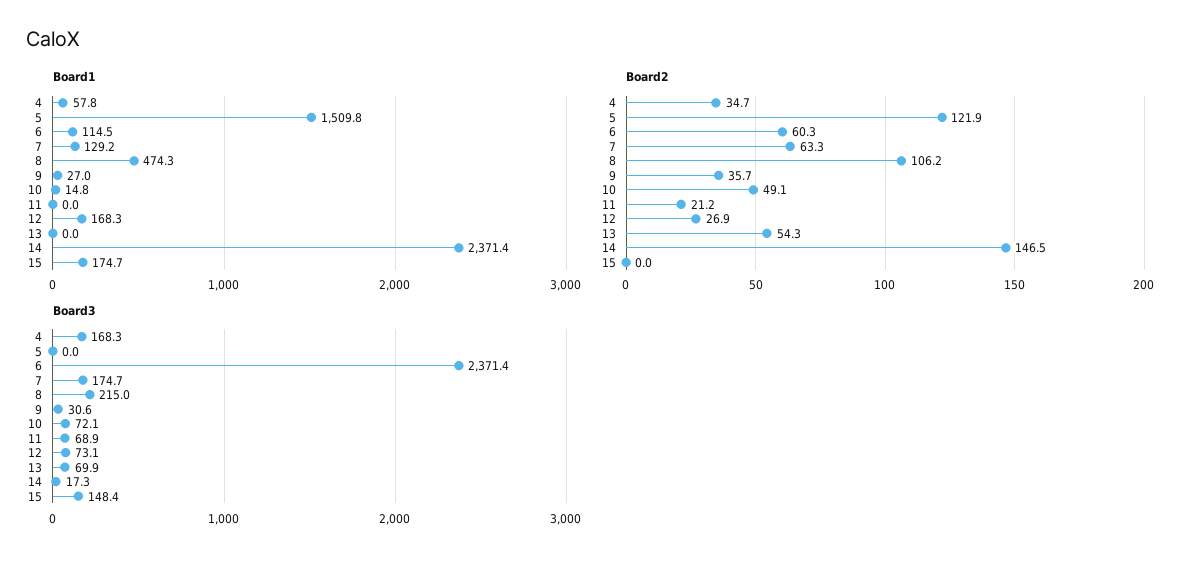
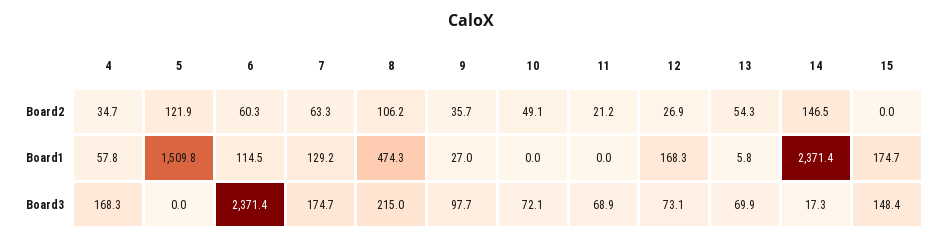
  {
    "Board1": {
      "4": 57.8,
      "5": 1509.8,
      "6": 114.5,
      "7": 129.2,
      "8": 474.3,
      "9": 27,
-     "10": 14.8,
+     "10": 0,
      "11": 0,
      "12": 168.3,
-     "13": 0,
+     "13": 5.8,
      "14": 2371.4,
      "15": 174.7
    },
    "Board2": {
      "4": 34.7,
      "5": 121.9,
      "6": 60.3,
      "7": 63.3,
      "8": 106.2,
      "9": 35.7,
      "10": 49.1,
      "11": 21.2,
      "12": 26.9,
      "13": 54.3,
      "14": 146.5,
      "15": 0
    },
    "Board3": {
      "4": 168.3,
      "5": 0,
      "6": 2371.4,
      "7": 174.7,
      "8": 215,
-     "9": 30.6,
+     "9": 97.7,
      "10": 72.1,
      "11": 68.9,
      "12": 73.1,
      "13": 69.9,
      "14": 17.3,
      "15": 148.4
    }
  }

